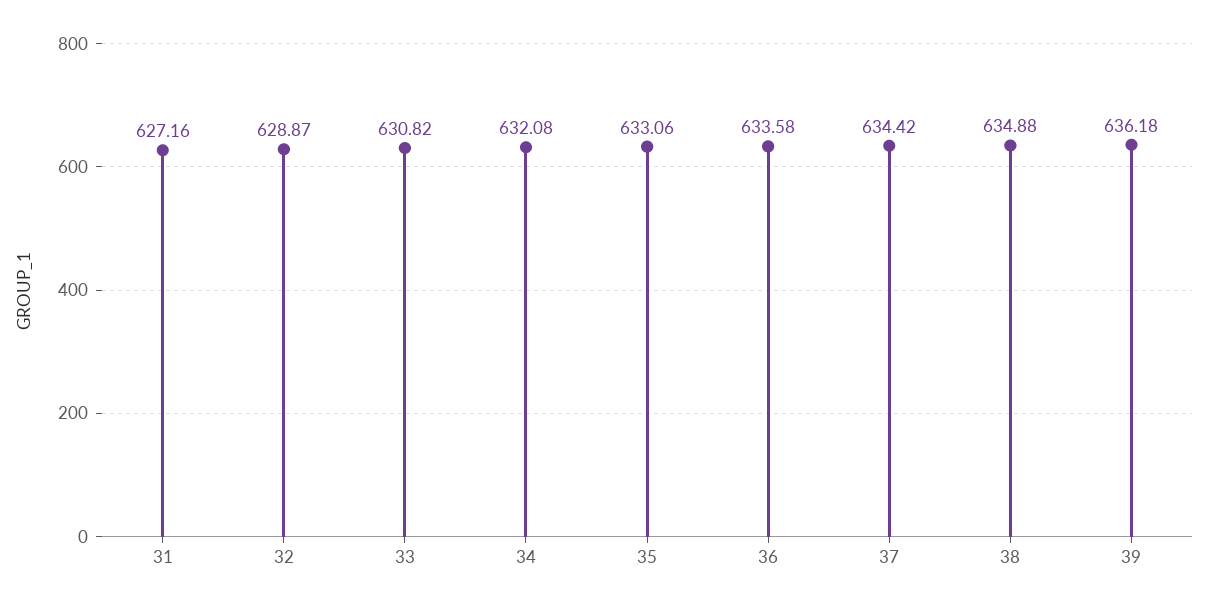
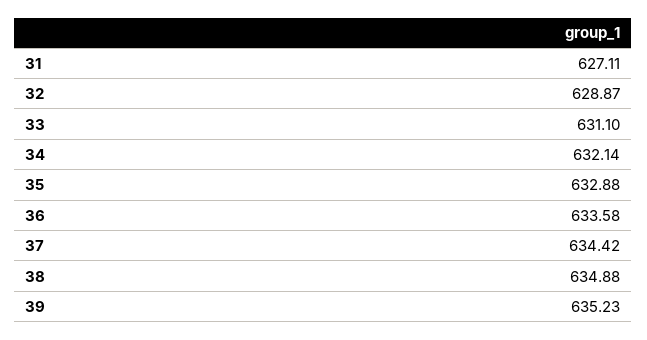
  {
-   "31": 627.16,
+   "31": 627.11,
    "32": 628.87,
-   "33": 630.82,
+   "33": 631.1,
-   "34": 632.08,
+   "34": 632.14,
-   "35": 633.06,
+   "35": 632.88,
    "36": 633.58,
    "37": 634.42,
    "38": 634.88,
-   "39": 636.18
+   "39": 635.23
  }

